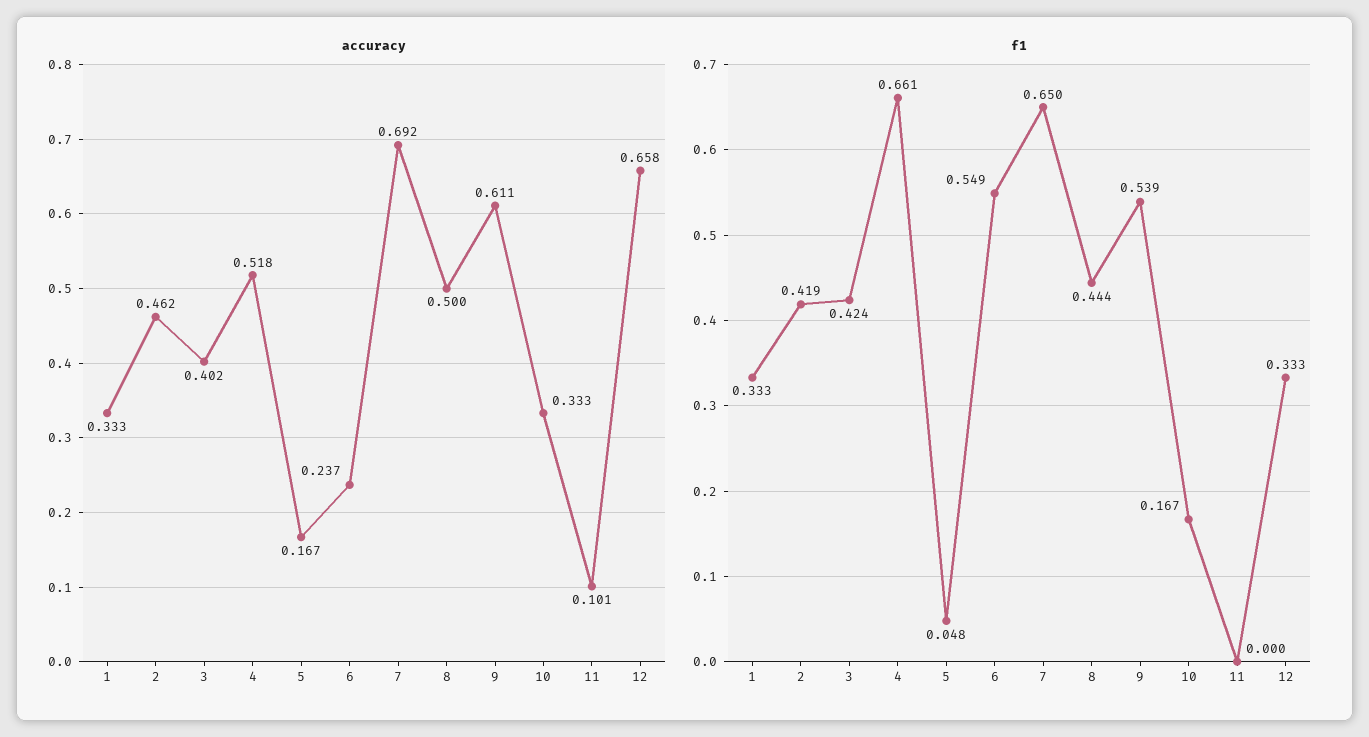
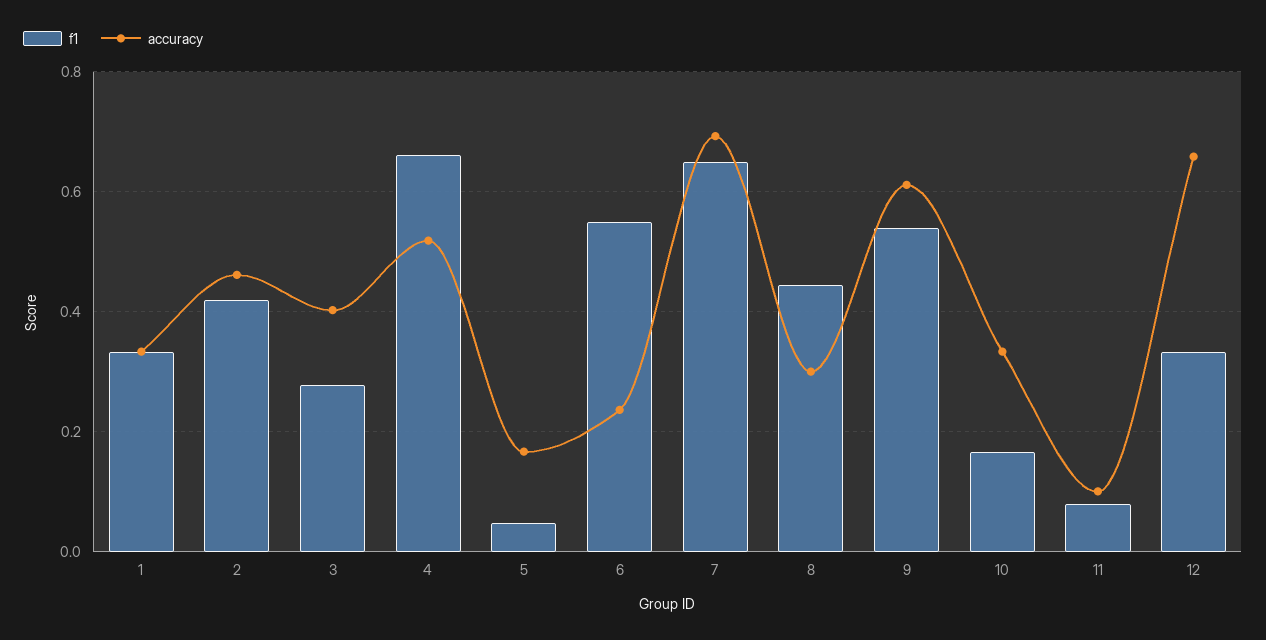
  {
    "accuracy": {
      "1": 0.333,
      "2": 0.462,
      "3": 0.402,
      "4": 0.518,
      "5": 0.167,
      "6": 0.237,
      "7": 0.692,
-     "8": 0.5,
+     "8": 0.3,
      "9": 0.611,
      "10": 0.333,
      "11": 0.101,
      "12": 0.658
    },
    "f1": {
      "1": 0.333,
      "2": 0.419,
-     "3": 0.424,
+     "3": 0.28,
      "4": 0.661,
      "5": 0.048,
      "6": 0.549,
      "7": 0.65,
      "8": 0.444,
      "9": 0.539,
      "10": 0.167,
-     "11": 0,
+     "11": 0.08,
      "12": 0.333
    }
  }

